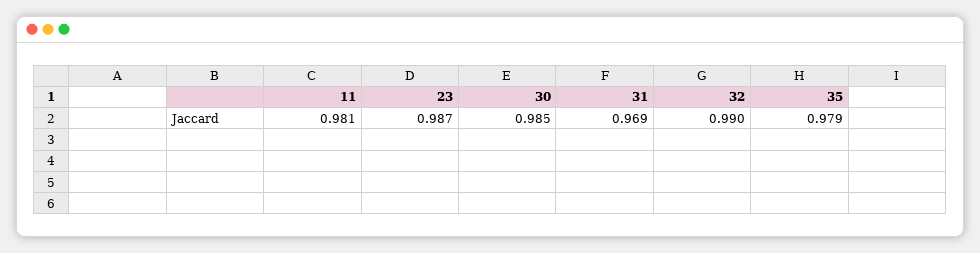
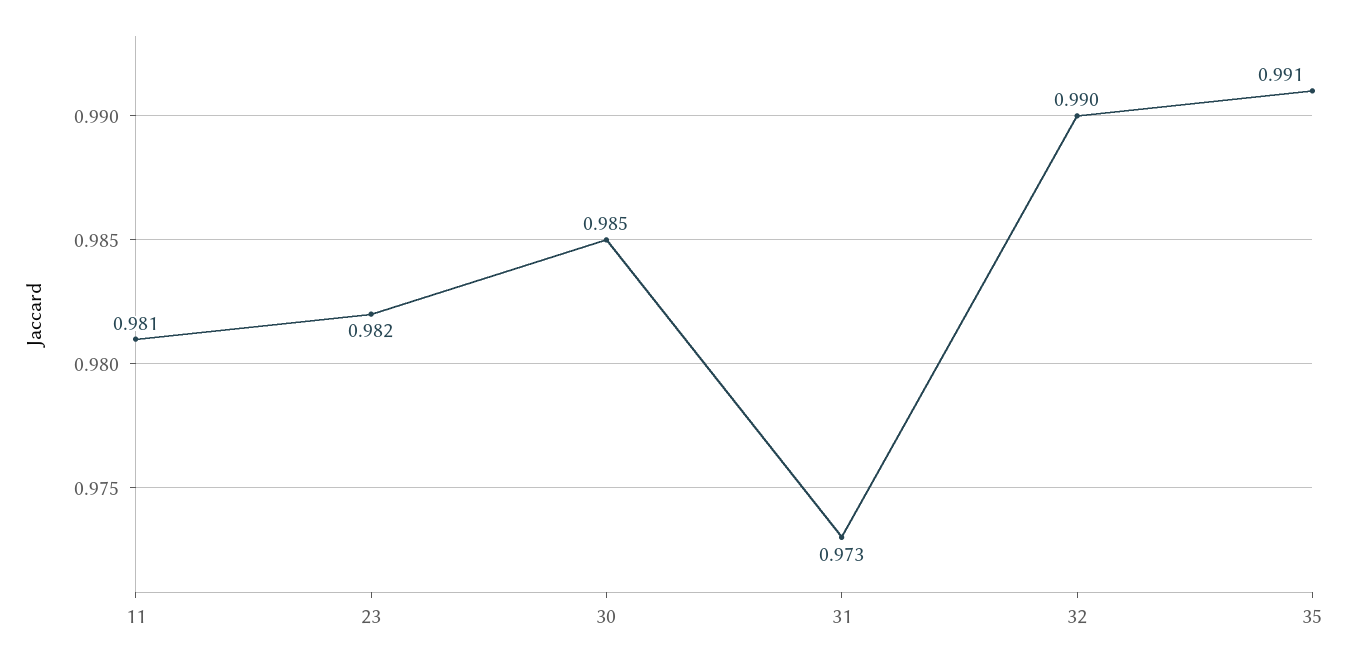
  {
    "11": 0.981,
-   "23": 0.987,
+   "23": 0.982,
    "30": 0.985,
-   "31": 0.969,
+   "31": 0.973,
    "32": 0.99,
-   "35": 0.979
+   "35": 0.991
  }

